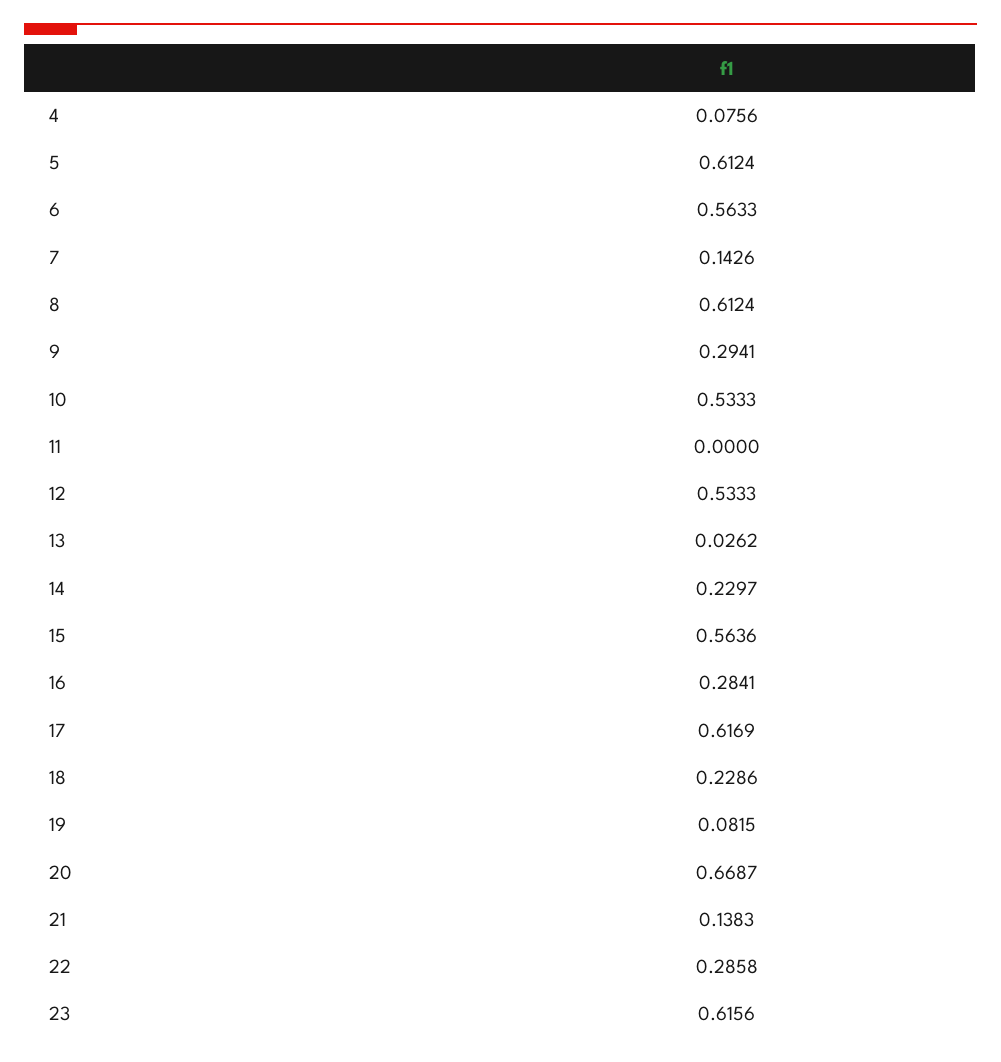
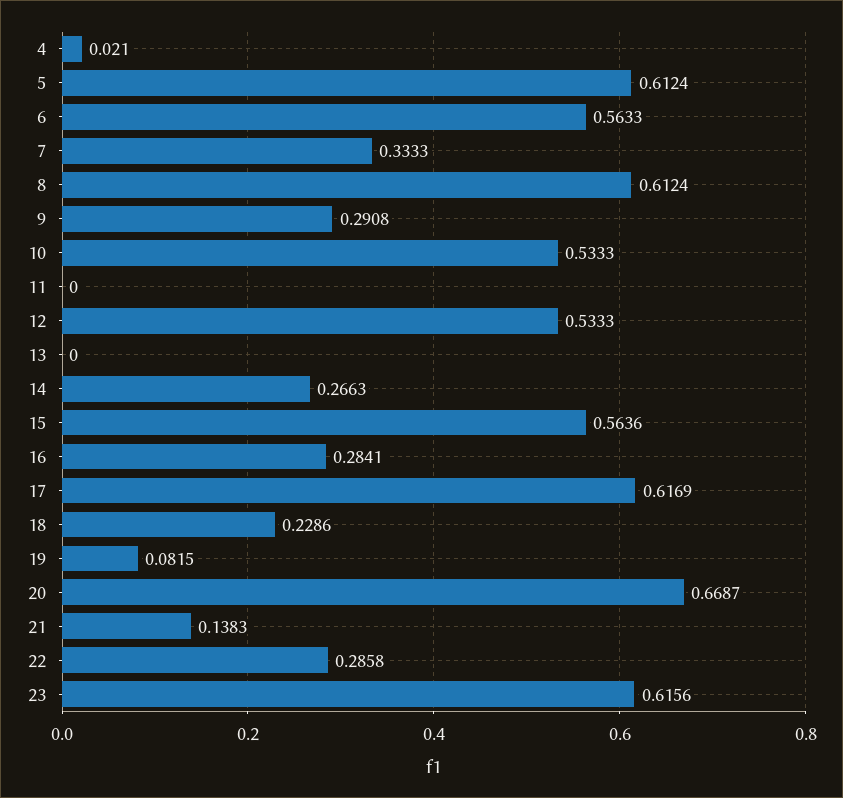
  {
-   "4": 0.0756,
+   "4": 0.021,
    "5": 0.6124,
    "6": 0.5633,
-   "7": 0.1426,
+   "7": 0.3333,
    "8": 0.6124,
-   "9": 0.2941,
+   "9": 0.2908,
    "10": 0.5333,
    "11": 0,
    "12": 0.5333,
-   "13": 0.0262,
+   "13": 0,
-   "14": 0.2297,
+   "14": 0.2663,
    "15": 0.5636,
    "16": 0.2841,
    "17": 0.6169,
    "18": 0.2286,
    "19": 0.0815,
    "20": 0.6687,
    "21": 0.1383,
    "22": 0.2858,
    "23": 0.6156
  }

